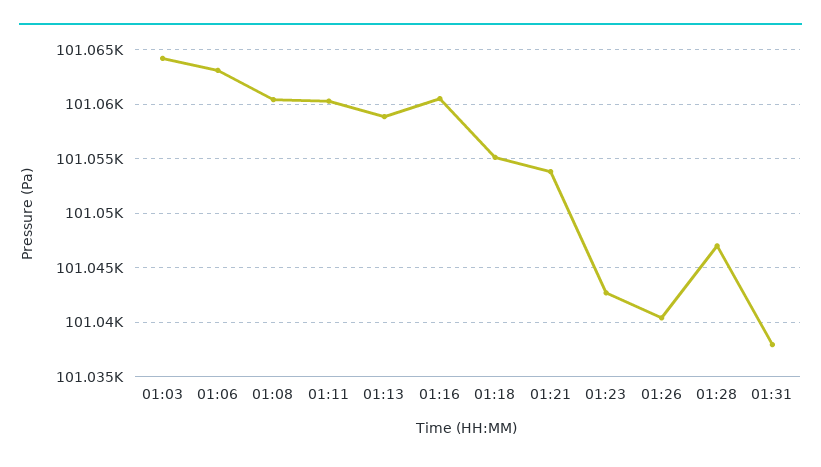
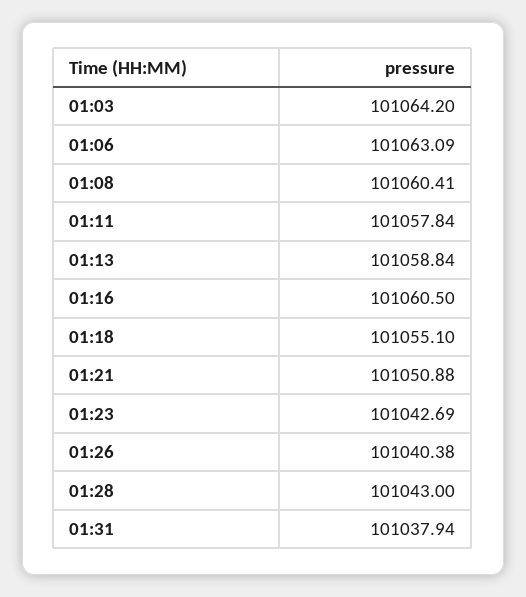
  {
    "01:03": 101064.2,
    "01:06": 101063.09,
    "01:08": 101060.41,
-   "01:11": 101060,
+   "01:11": 101057.84,
    "01:13": 101058.84,
    "01:16": 101060.5,
    "01:18": 101055.1,
-   "01:21": 101054,
+   "01:21": 101050.88,
    "01:23": 101042.69,
    "01:26": 101040.38,
-   "01:28": 101047,
+   "01:28": 101043,
    "01:31": 101037.94
  }

